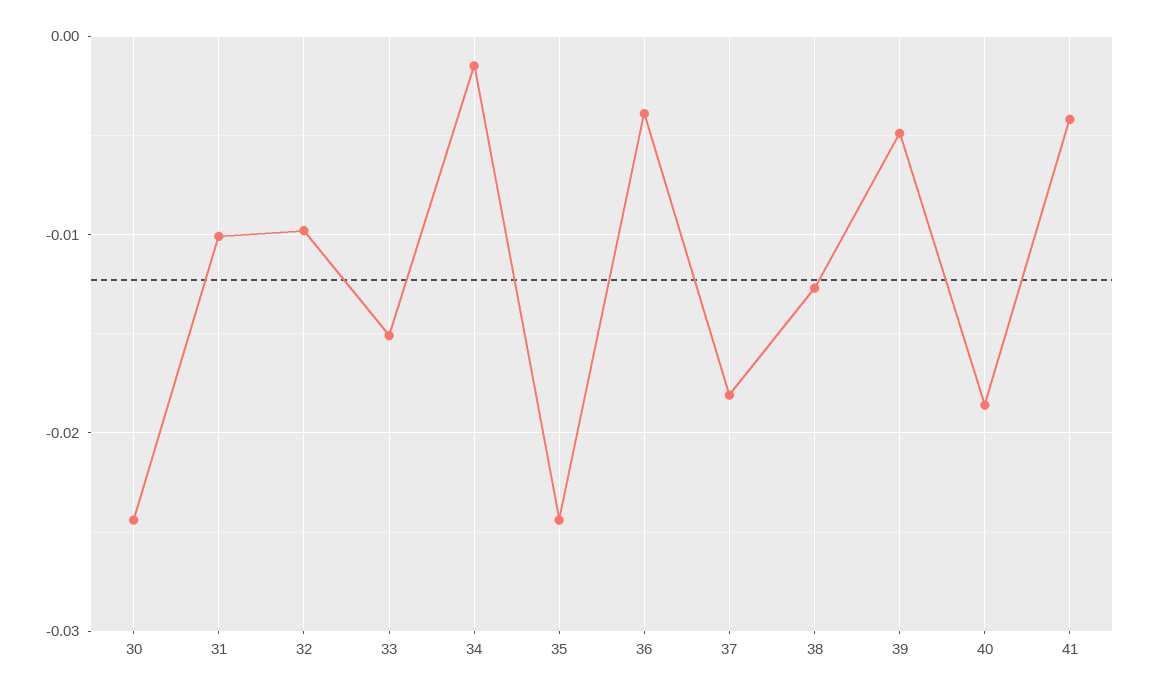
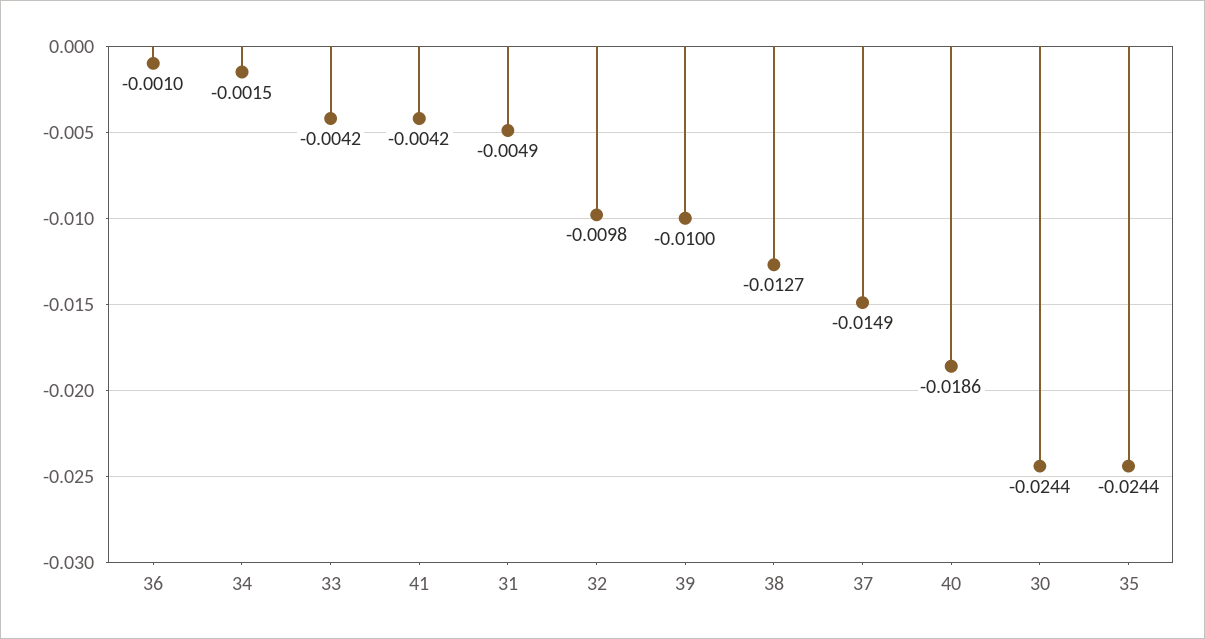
  {
    "30": -0.0244,
-   "31": -0.01,
+   "31": -0.0049,
    "32": -0.0098,
-   "33": -0.015,
+   "33": -0.0042,
    "34": -0.0015,
    "35": -0.0244,
-   "36": -0.004,
+   "36": -0.001,
-   "37": -0.018,
+   "37": -0.0149,
    "38": -0.0127,
-   "39": -0.005,
+   "39": -0.01,
    "40": -0.0186,
    "41": -0.0042
  }

